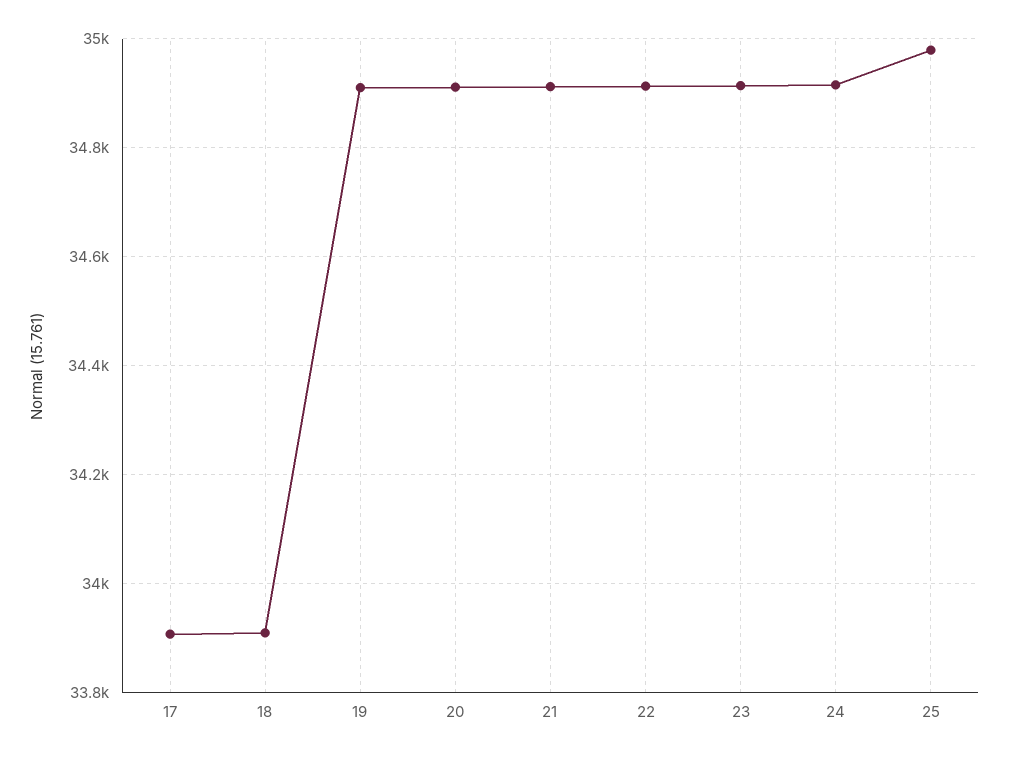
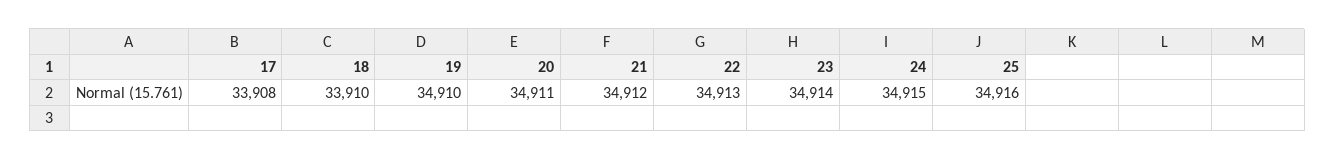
  {
    "17": 33908,
    "18": 33910,
    "19": 34910,
    "20": 34911,
    "21": 34912,
    "22": 34913,
    "23": 34914,
    "24": 34915,
-   "25": 34980
+   "25": 34916
  }

